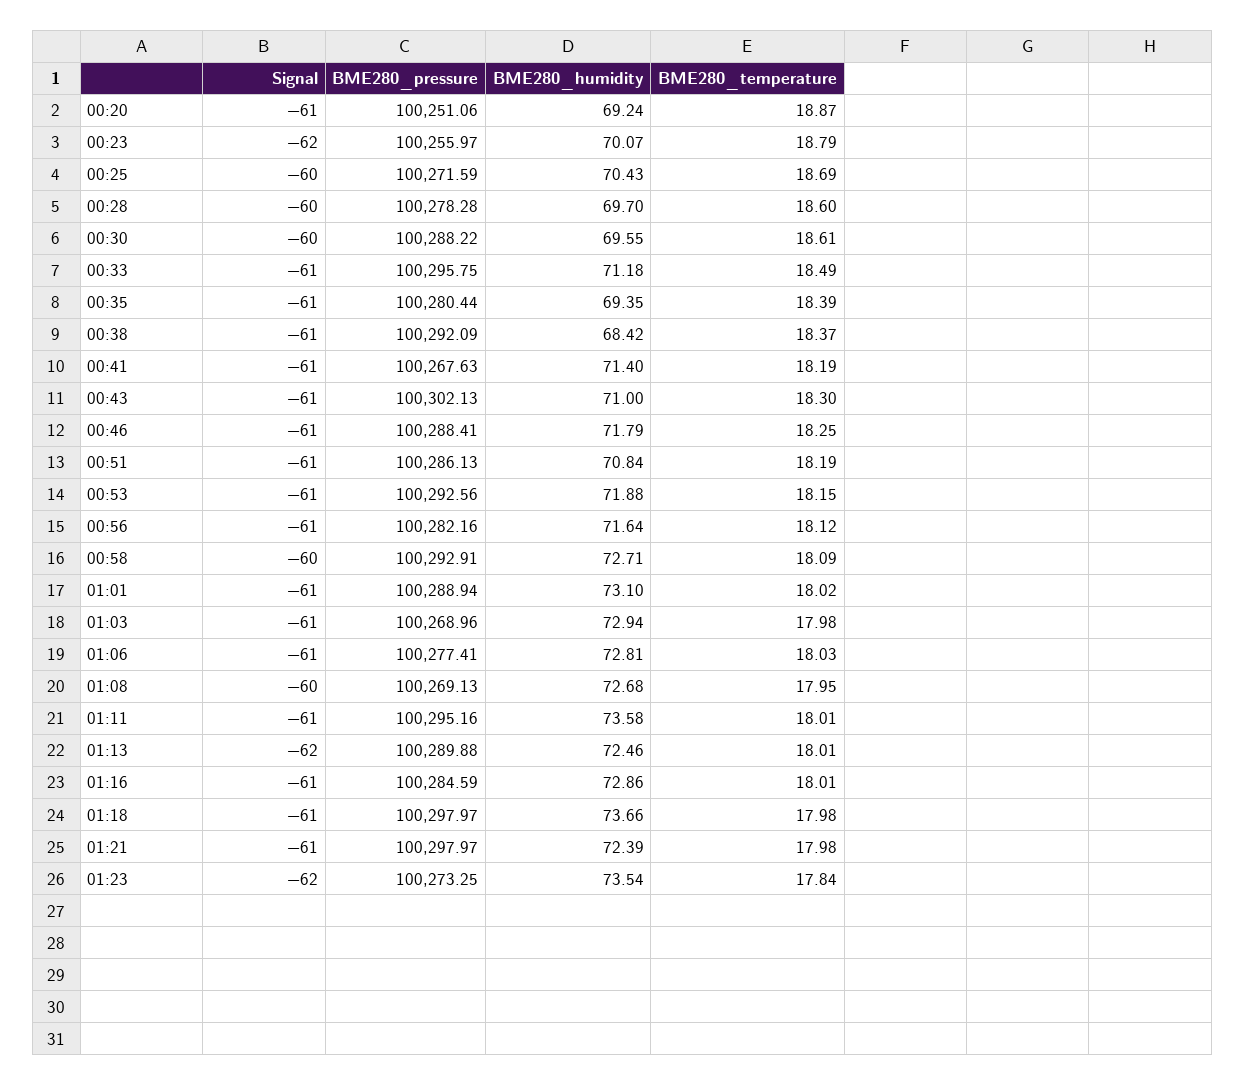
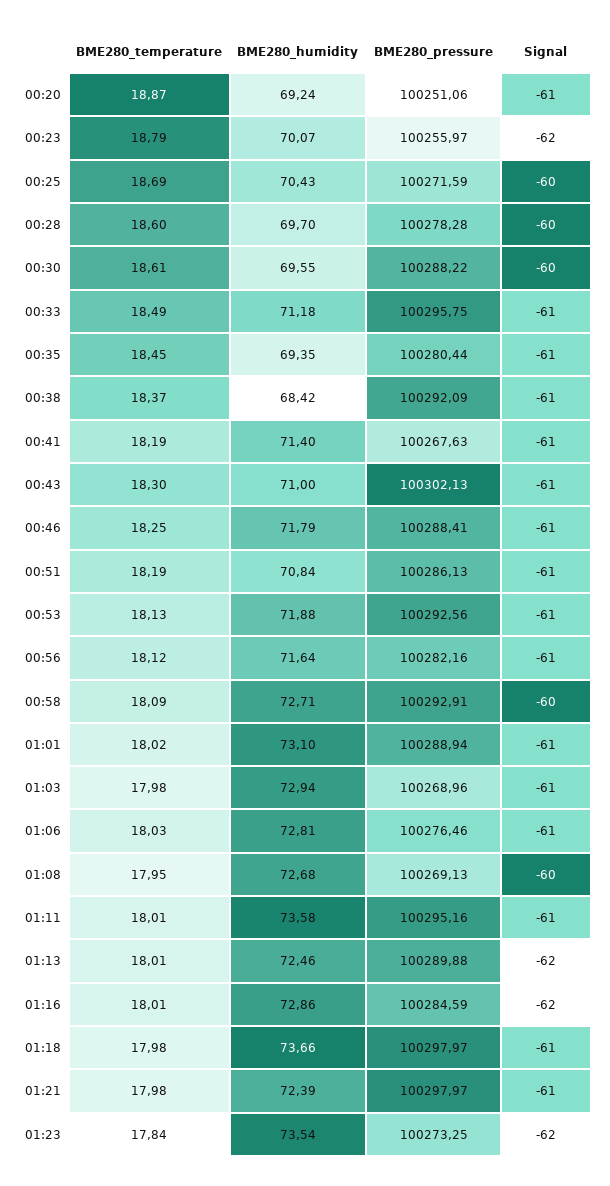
  {
    "Signal": {
      "00:20": -61,
      "00:23": -62,
      "00:25": -60,
      "00:28": -60,
      "00:30": -60,
      "00:33": -61,
      "00:35": -61,
      "00:38": -61,
      "00:41": -61,
      "00:43": -61,
      "00:46": -61,
      "00:51": -61,
      "00:53": -61,
      "00:56": -61,
      "00:58": -60,
      "01:01": -61,
      "01:03": -61,
      "01:06": -61,
      "01:08": -60,
      "01:11": -61,
      "01:13": -62,
-     "01:16": -61,
+     "01:16": -62,
      "01:18": -61,
      "01:21": -61,
      "01:23": -62
    },
    "BME280_pressure": {
      "00:20": 100251.06,
      "00:23": 100255.97,
      "00:25": 100271.59,
      "00:28": 100278.28,
      "00:30": 100288.22,
      "00:33": 100295.75,
      "00:35": 100280.44,
      "00:38": 100292.09,
      "00:41": 100267.63,
      "00:43": 100302.13,
      "00:46": 100288.41,
      "00:51": 100286.13,
      "00:53": 100292.56,
      "00:56": 100282.16,
      "00:58": 100292.91,
      "01:01": 100288.94,
      "01:03": 100268.96,
-     "01:06": 100277.41,
+     "01:06": 100276.46,
      "01:08": 100269.13,
      "01:11": 100295.16,
      "01:13": 100289.88,
      "01:16": 100284.59,
      "01:18": 100297.97,
      "01:21": 100297.97,
      "01:23": 100273.25
    },
    "BME280_humidity": {
      "00:20": 69.24,
      "00:23": 70.07,
      "00:25": 70.43,
      "00:28": 69.7,
      "00:30": 69.55,
      "00:33": 71.18,
      "00:35": 69.35,
      "00:38": 68.42,
      "00:41": 71.4,
      "00:43": 71,
      "00:46": 71.79,
      "00:51": 70.84,
      "00:53": 71.88,
      "00:56": 71.64,
      "00:58": 72.71,
      "01:01": 73.1,
      "01:03": 72.94,
      "01:06": 72.81,
      "01:08": 72.68,
      "01:11": 73.58,
      "01:13": 72.46,
      "01:16": 72.86,
      "01:18": 73.66,
      "01:21": 72.39,
      "01:23": 73.54
    },
    "BME280_temperature": {
      "00:20": 18.87,
      "00:23": 18.79,
      "00:25": 18.69,
      "00:28": 18.6,
      "00:30": 18.61,
      "00:33": 18.49,
-     "00:35": 18.39,
+     "00:35": 18.45,
      "00:38": 18.37,
      "00:41": 18.19,
      "00:43": 18.3,
      "00:46": 18.25,
      "00:51": 18.19,
-     "00:53": 18.15,
+     "00:53": 18.13,
      "00:56": 18.12,
      "00:58": 18.09,
      "01:01": 18.02,
      "01:03": 17.98,
      "01:06": 18.03,
      "01:08": 17.95,
      "01:11": 18.01,
      "01:13": 18.01,
      "01:16": 18.01,
      "01:18": 17.98,
      "01:21": 17.98,
      "01:23": 17.84
    }
  }

